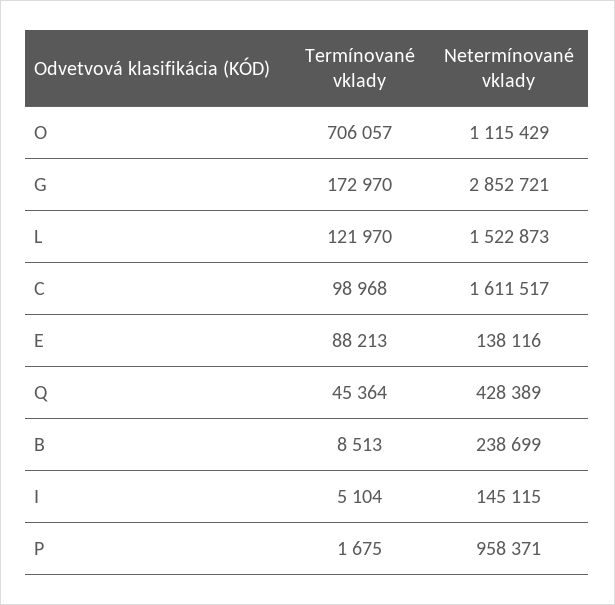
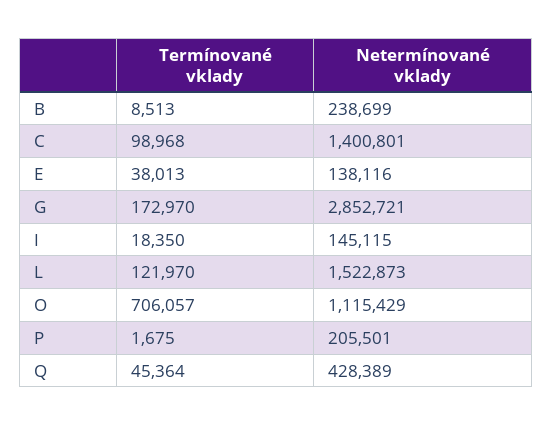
  {
    "Termínované vklady": {
      "O": 706057,
      "G": 172970,
      "L": 121970,
      "C": 98968,
-     "E": 88213,
+     "E": 38013,
      "Q": 45364,
      "B": 8513,
-     "I": 5104,
+     "I": 18350,
      "P": 1675
    },
    "Netermínované vklady": {
      "O": 1115429,
      "G": 2852721,
      "L": 1522873,
-     "C": 1611517,
+     "C": 1400801,
      "E": 138116,
      "Q": 428389,
      "B": 238699,
      "I": 145115,
-     "P": 958371
+     "P": 205501
    }
  }

